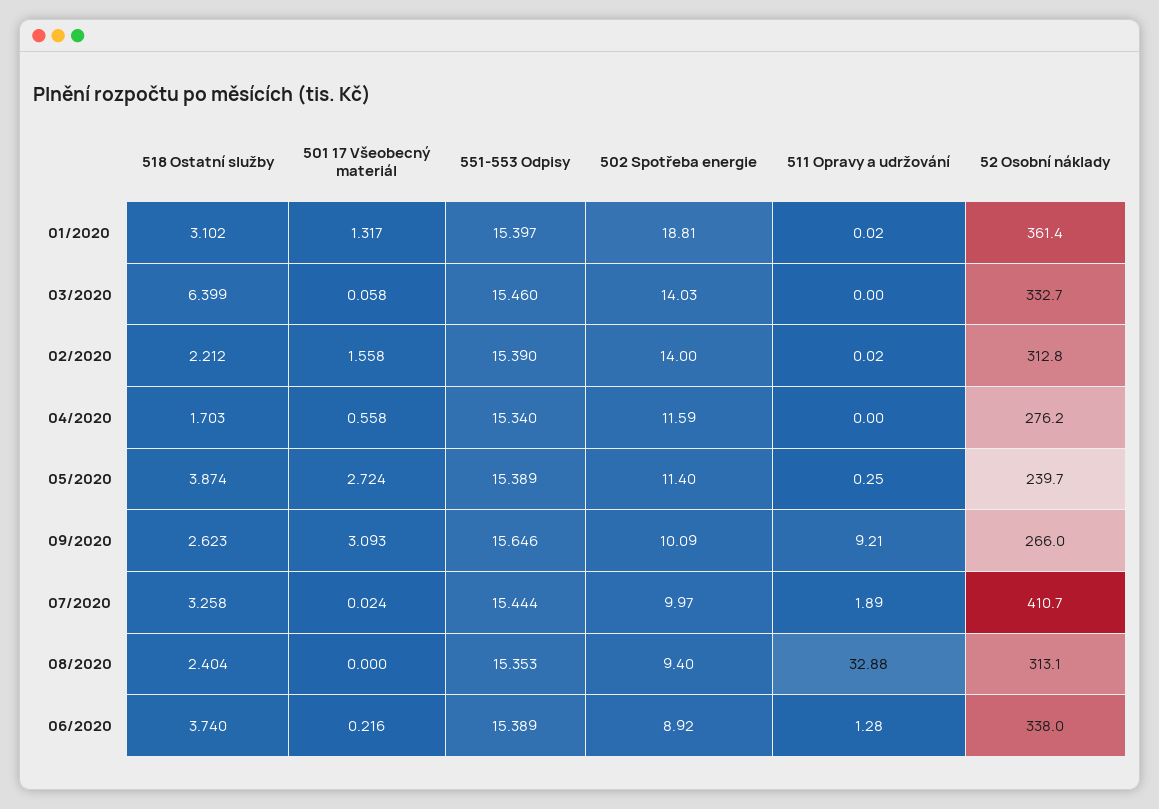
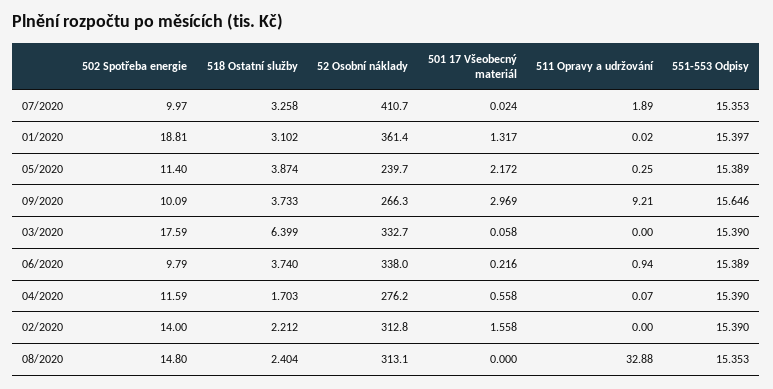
  {
    "518 Ostatní služby": {
      "01/2020": 3.102,
      "03/2020": 6.399,
      "02/2020": 2.212,
      "04/2020": 1.703,
      "05/2020": 3.874,
-     "09/2020": 2.623,
+     "09/2020": 3.733,
      "07/2020": 3.258,
      "08/2020": 2.404,
      "06/2020": 3.74
    },
    "501 17 Všeobecný materiál": {
      "01/2020": 1.317,
      "03/2020": 0.058,
      "02/2020": 1.558,
      "04/2020": 0.558,
-     "05/2020": 2.724,
+     "05/2020": 2.172,
-     "09/2020": 3.093,
+     "09/2020": 2.969,
      "07/2020": 0.024,
      "08/2020": 0,
      "06/2020": 0.216
    },
    "551-553 Odpisy": {
      "01/2020": 15.397,
-     "03/2020": 15.46,
+     "03/2020": 15.39,
      "02/2020": 15.39,
-     "04/2020": 15.34,
+     "04/2020": 15.39,
      "05/2020": 15.389,
      "09/2020": 15.646,
-     "07/2020": 15.444,
+     "07/2020": 15.353,
      "08/2020": 15.353,
      "06/2020": 15.389
    },
    "502 Spotřeba energie": {
      "01/2020": 18.81,
-     "03/2020": 14.03,
+     "03/2020": 17.59,
      "02/2020": 14,
      "04/2020": 11.59,
      "05/2020": 11.4,
      "09/2020": 10.09,
      "07/2020": 9.97,
-     "08/2020": 9.4,
+     "08/2020": 14.8,
-     "06/2020": 8.92
+     "06/2020": 9.79
    },
    "511 Opravy a udržování": {
      "01/2020": 0.02,
      "03/2020": 0,
-     "02/2020": 0.02,
+     "02/2020": 0,
-     "04/2020": 0,
+     "04/2020": 0.07,
      "05/2020": 0.25,
      "09/2020": 9.21,
      "07/2020": 1.89,
      "08/2020": 32.88,
-     "06/2020": 1.28
+     "06/2020": 0.94
    },
    "52 Osobní náklady": {
      "01/2020": 361.4,
      "03/2020": 332.7,
      "02/2020": 312.8,
      "04/2020": 276.2,
      "05/2020": 239.7,
-     "09/2020": 266,
+     "09/2020": 266.3,
      "07/2020": 410.7,
      "08/2020": 313.1,
      "06/2020": 338
    }
  }

